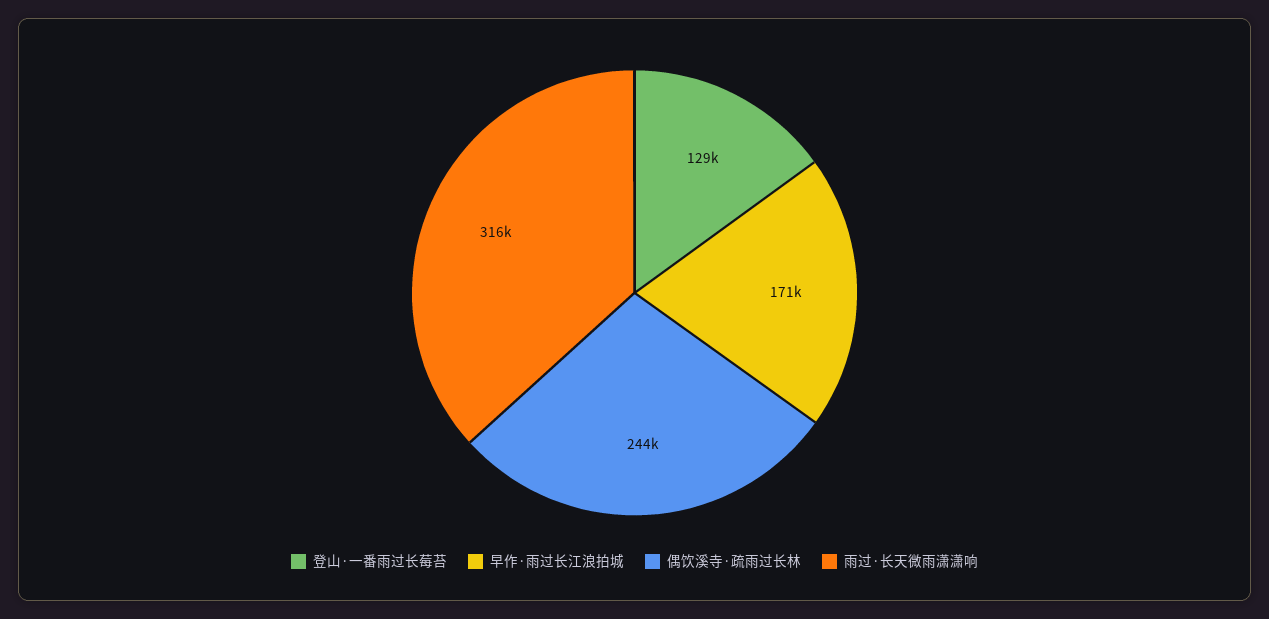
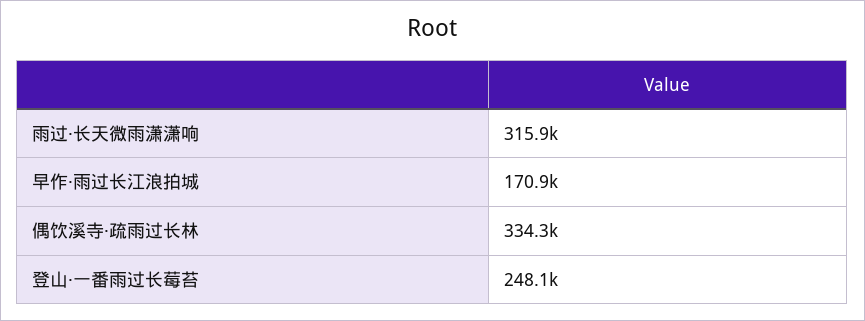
  {
-   "登山·一番雨过长莓苔": 129000,
+   "登山·一番雨过长莓苔": 248100,
    "早作·雨过长江浪拍城": 170900,
-   "偶饮溪寺·疏雨过长林": 244000,
+   "偶饮溪寺·疏雨过长林": 334300,
    "雨过·长天微雨潇潇响": 315900
  }

